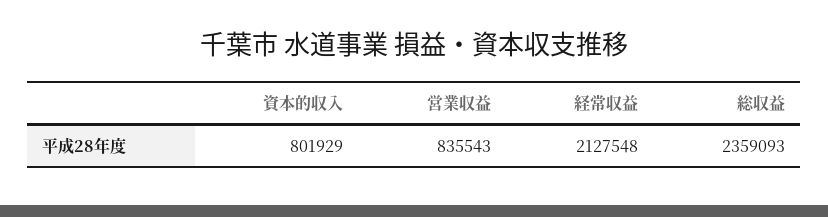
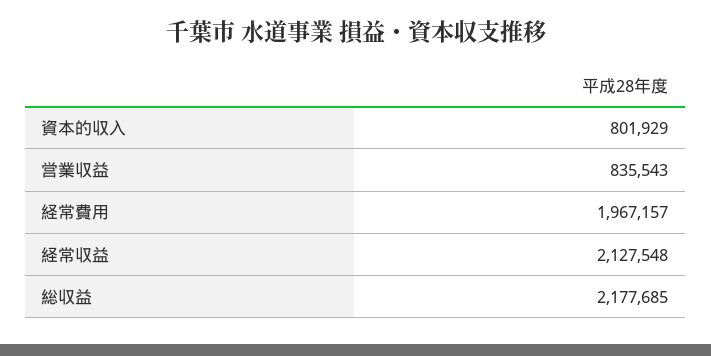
  {
    "資本的収入": 801929,
    "営業収益": 835543,
    "経常収益": 2127548,
-   "総収益": 2359093
+   "総収益": 2177685,
+   "経常費用": 1967157
  }

